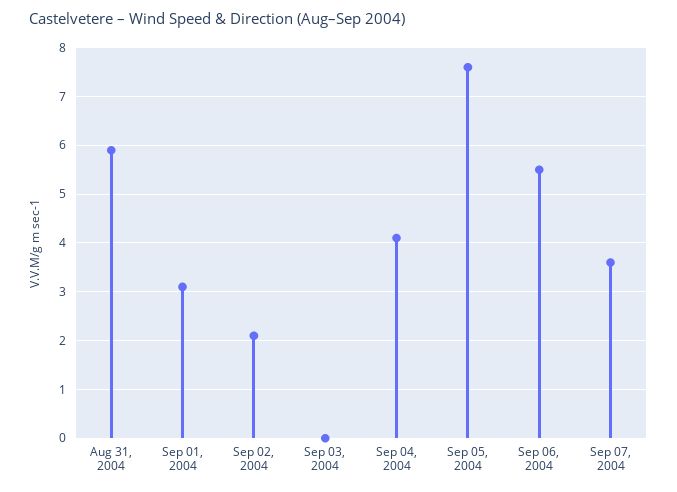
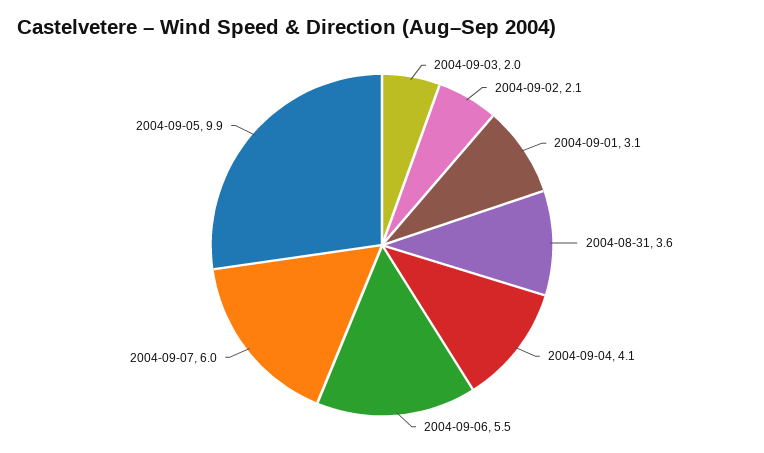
  {
-   "Aug 31, 2004": 6,
+   "Aug 31, 2004": 3.6,
    "Sep 01, 2004": 3.1,
    "Sep 02, 2004": 2.1,
-   "Sep 03, 2004": 0,
+   "Sep 03, 2004": 2,
    "Sep 04, 2004": 4.1,
-   "Sep 05, 2004": 7.5,
+   "Sep 05, 2004": 9.9,
    "Sep 06, 2004": 5.5,
-   "Sep 07, 2004": 3.5
+   "Sep 07, 2004": 6
  }

